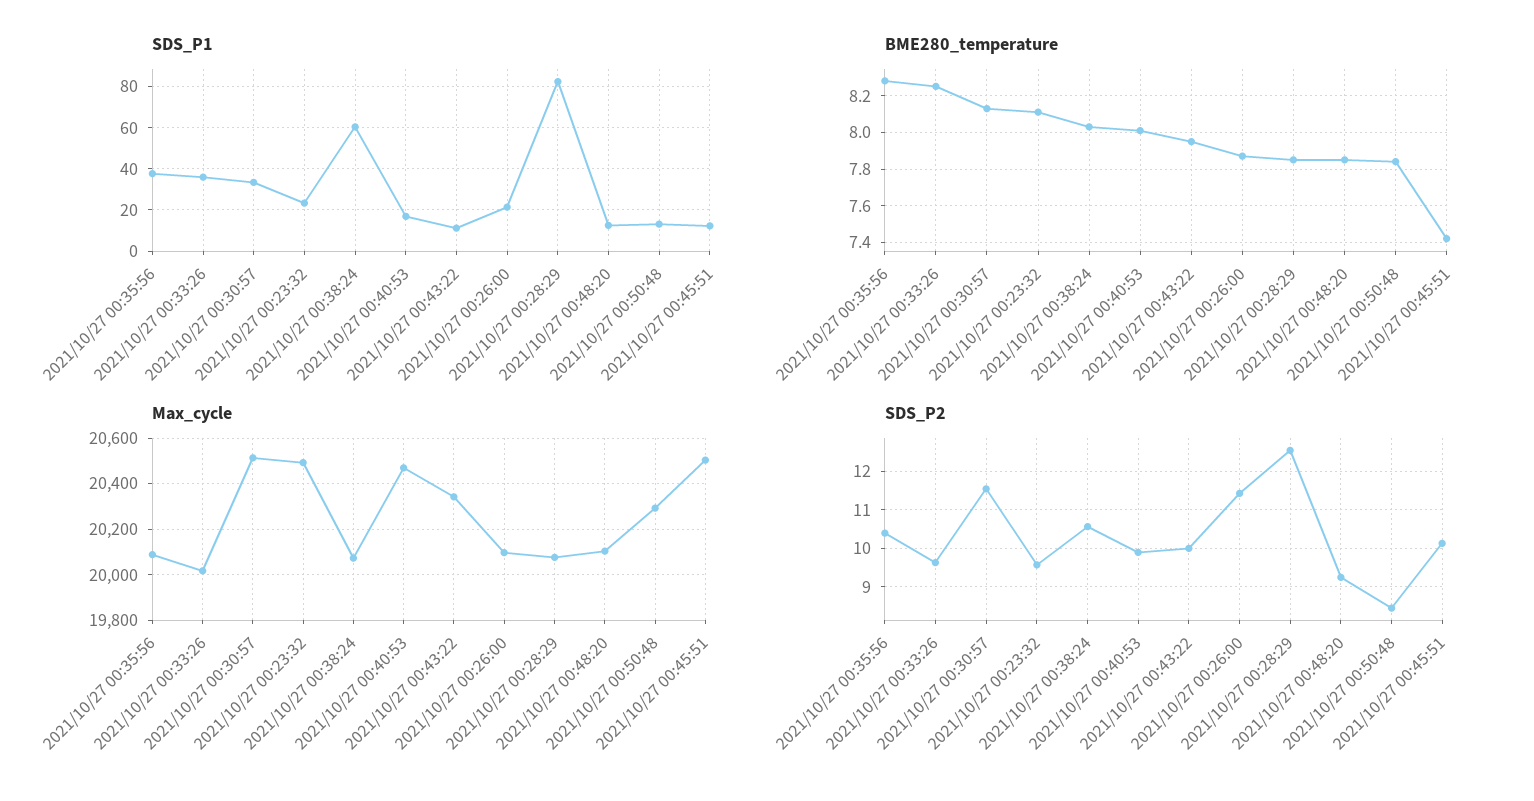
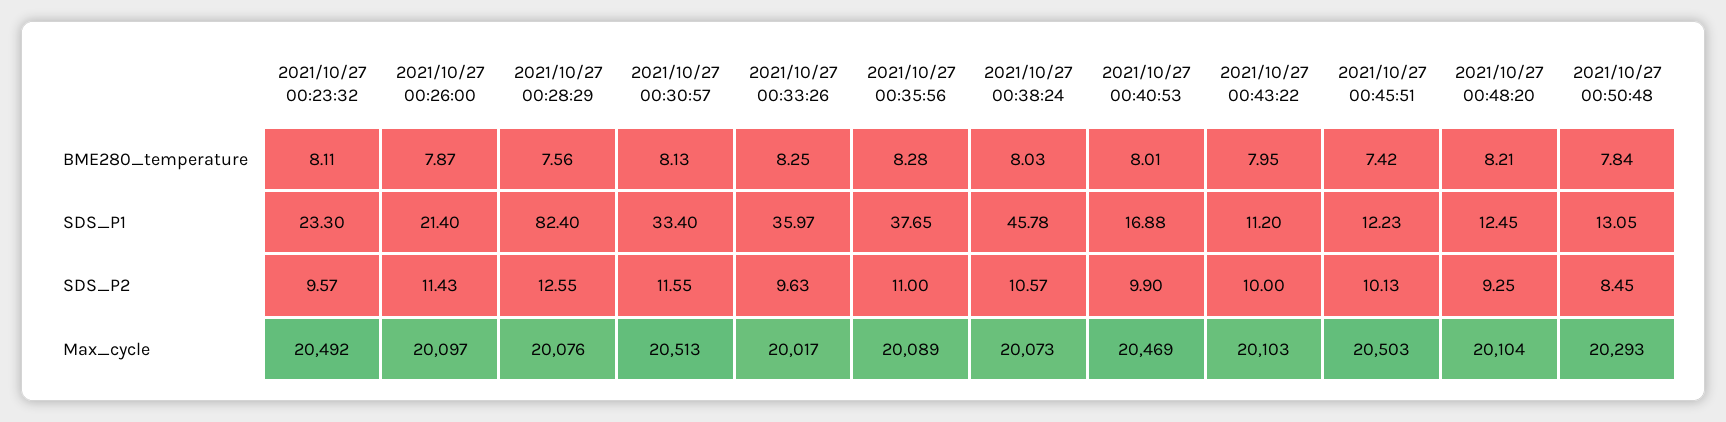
  {
    "SDS_P1": {
      "2021/10/27 00:35:56": 37.65,
      "2021/10/27 00:33:26": 35.97,
      "2021/10/27 00:30:57": 33.4,
      "2021/10/27 00:23:32": 23.3,
-     "2021/10/27 00:38:24": 60,
+     "2021/10/27 00:38:24": 45.78,
      "2021/10/27 00:40:53": 16.88,
      "2021/10/27 00:43:22": 11.2,
      "2021/10/27 00:26:00": 21.4,
      "2021/10/27 00:28:29": 82.4,
      "2021/10/27 00:48:20": 12.45,
      "2021/10/27 00:50:48": 13.05,
      "2021/10/27 00:45:51": 12.23
    },
    "BME280_temperature": {
      "2021/10/27 00:35:56": 8.28,
      "2021/10/27 00:33:26": 8.25,
      "2021/10/27 00:30:57": 8.13,
      "2021/10/27 00:23:32": 8.11,
      "2021/10/27 00:38:24": 8.03,
      "2021/10/27 00:40:53": 8.01,
      "2021/10/27 00:43:22": 7.95,
      "2021/10/27 00:26:00": 7.87,
-     "2021/10/27 00:28:29": 7.85,
+     "2021/10/27 00:28:29": 7.56,
-     "2021/10/27 00:48:20": 7.85,
+     "2021/10/27 00:48:20": 8.21,
      "2021/10/27 00:50:48": 7.84,
      "2021/10/27 00:45:51": 7.42
    },
    "Max_cycle": {
      "2021/10/27 00:35:56": 20089,
      "2021/10/27 00:33:26": 20017,
      "2021/10/27 00:30:57": 20513,
      "2021/10/27 00:23:32": 20492,
      "2021/10/27 00:38:24": 20073,
      "2021/10/27 00:40:53": 20469,
-     "2021/10/27 00:43:22": 20350,
+     "2021/10/27 00:43:22": 20103,
      "2021/10/27 00:26:00": 20097,
      "2021/10/27 00:28:29": 20076,
      "2021/10/27 00:48:20": 20104,
      "2021/10/27 00:50:48": 20293,
      "2021/10/27 00:45:51": 20503
    },
    "SDS_P2": {
-     "2021/10/27 00:35:56": 10.4,
+     "2021/10/27 00:35:56": 11,
      "2021/10/27 00:33:26": 9.63,
      "2021/10/27 00:30:57": 11.55,
      "2021/10/27 00:23:32": 9.57,
      "2021/10/27 00:38:24": 10.57,
      "2021/10/27 00:40:53": 9.9,
      "2021/10/27 00:43:22": 10,
      "2021/10/27 00:26:00": 11.43,
      "2021/10/27 00:28:29": 12.55,
      "2021/10/27 00:48:20": 9.25,
      "2021/10/27 00:50:48": 8.45,
      "2021/10/27 00:45:51": 10.13
    }
  }

